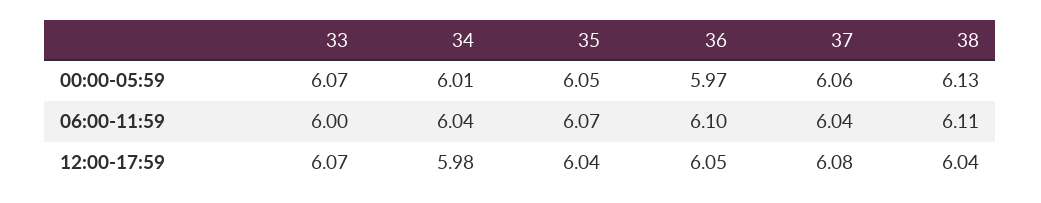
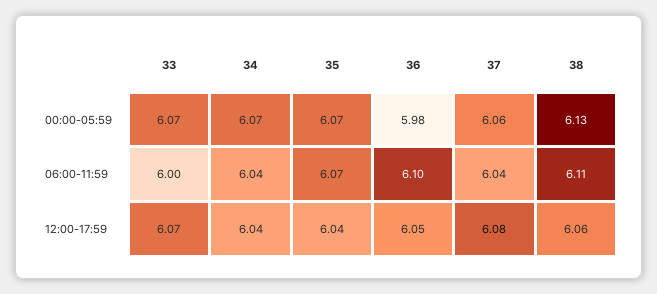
  {
    "33": {
      "00:00-05:59": 6.07,
      "06:00-11:59": 6,
      "12:00-17:59": 6.07
    },
    "34": {
-     "00:00-05:59": 6.01,
+     "00:00-05:59": 6.07,
      "06:00-11:59": 6.04,
-     "12:00-17:59": 5.98
+     "12:00-17:59": 6.04
    },
    "35": {
-     "00:00-05:59": 6.05,
+     "00:00-05:59": 6.07,
      "06:00-11:59": 6.07,
      "12:00-17:59": 6.04
    },
    "36": {
-     "00:00-05:59": 5.97,
+     "00:00-05:59": 5.98,
      "06:00-11:59": 6.1,
      "12:00-17:59": 6.05
    },
    "37": {
      "00:00-05:59": 6.06,
      "06:00-11:59": 6.04,
      "12:00-17:59": 6.08
    },
    "38": {
      "00:00-05:59": 6.13,
      "06:00-11:59": 6.11,
-     "12:00-17:59": 6.04
+     "12:00-17:59": 6.06
    }
  }

